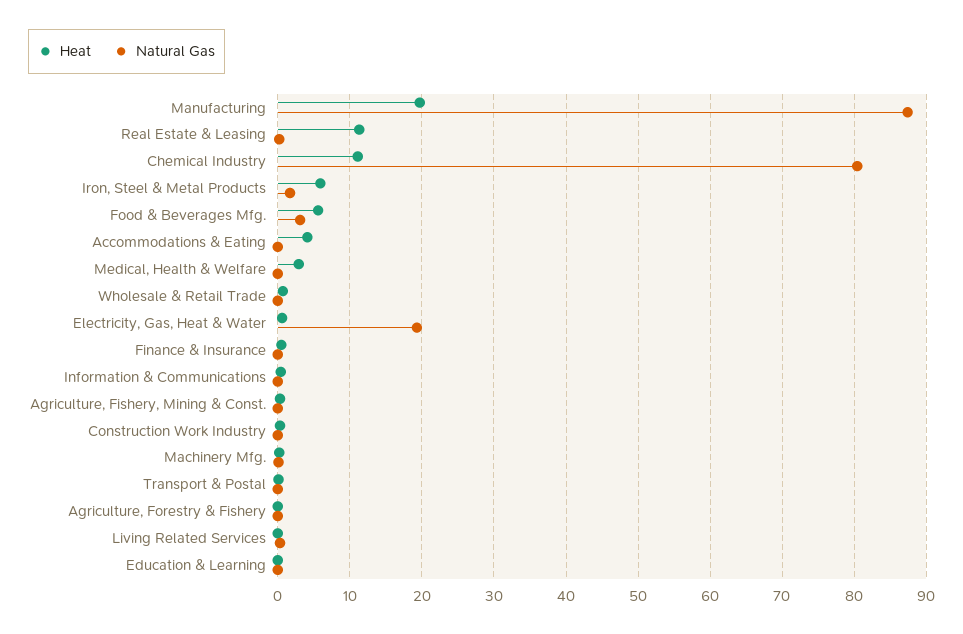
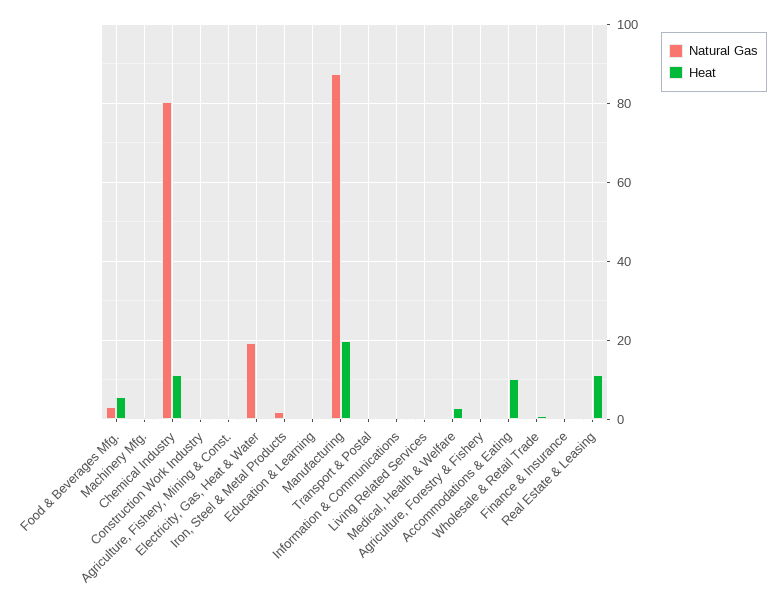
  {
    "Heat": {
      "Manufacturing": 20,
      "Real Estate & Leasing": 11,
      "Chemical Industry": 11,
-     "Iron, Steel & Metal Products": 6,
+     "Iron, Steel & Metal Products": 0,
      "Food & Beverages Mfg.": 6,
-     "Accommodations & Eating": 4,
+     "Accommodations & Eating": 10,
      "Medical, Health & Welfare": 3,
      "Wholesale & Retail Trade": 1,
      "Electricity, Gas, Heat & Water": 1,
      "Finance & Insurance": 1,
      "Information & Communications": 0,
      "Agriculture, Fishery, Mining & Const.": 0,
      "Construction Work Industry": 0,
      "Machinery Mfg.": 0,
      "Transport & Postal": 0,
      "Agriculture, Forestry & Fishery": 0,
      "Living Related Services": 0,
      "Education & Learning": 0
    },
    "Natural Gas": {
      "Manufacturing": 87,
      "Real Estate & Leasing": 0,
      "Chemical Industry": 80,
      "Iron, Steel & Metal Products": 2,
      "Food & Beverages Mfg.": 3,
      "Accommodations & Eating": 0,
      "Medical, Health & Welfare": 0,
      "Wholesale & Retail Trade": 0,
      "Electricity, Gas, Heat & Water": 19,
      "Finance & Insurance": 0,
      "Information & Communications": 0,
      "Agriculture, Fishery, Mining & Const.": 0,
      "Construction Work Industry": 0,
      "Machinery Mfg.": 0,
      "Transport & Postal": 0,
      "Agriculture, Forestry & Fishery": 0,
      "Living Related Services": 0,
      "Education & Learning": 0
    }
  }

